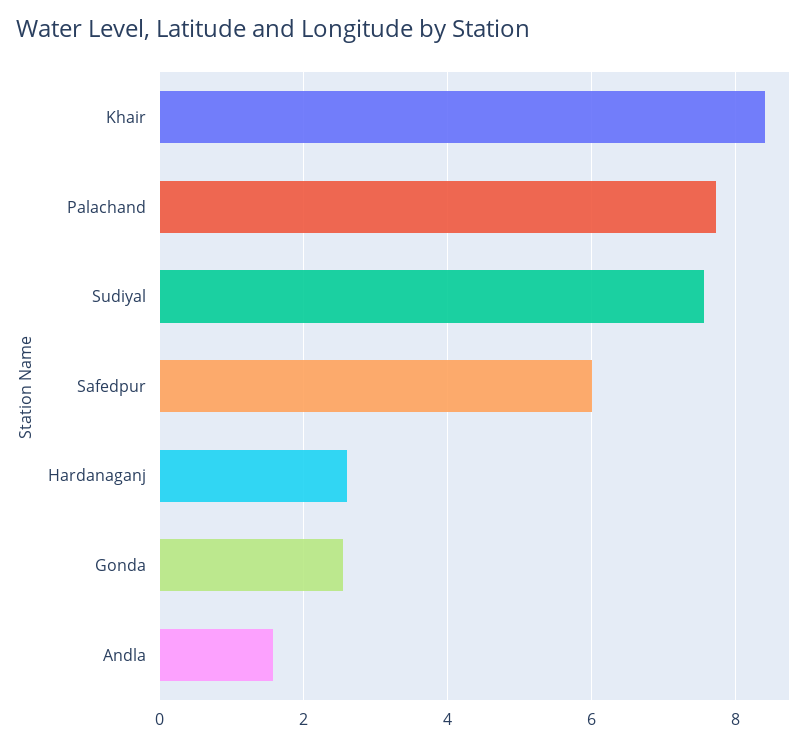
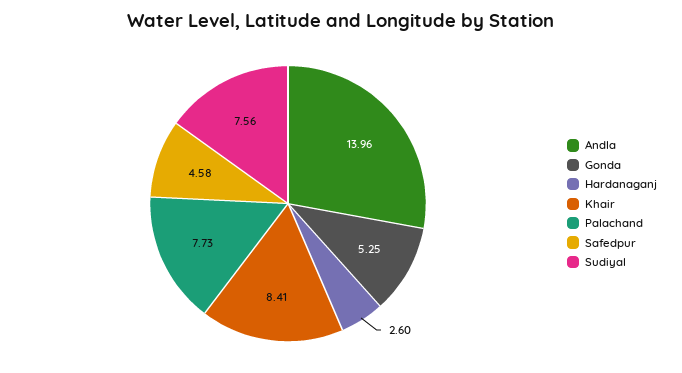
  {
    "Khair": 8.41,
    "Palachand": 7.73,
    "Sudiyal": 7.56,
-   "Safedpur": 6,
+   "Safedpur": 4.58,
    "Hardanaganj": 2.6,
-   "Gonda": 2.6,
+   "Gonda": 5.25,
-   "Andla": 1.6
+   "Andla": 13.96
  }

